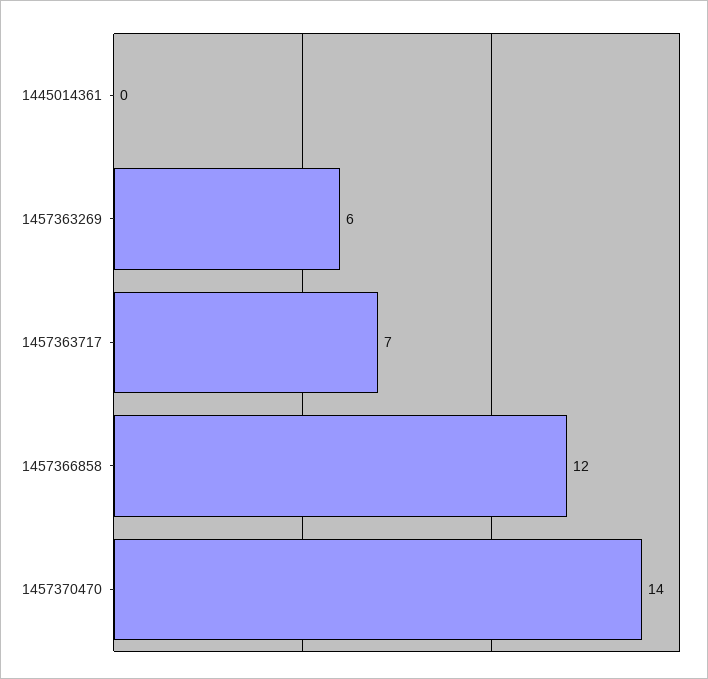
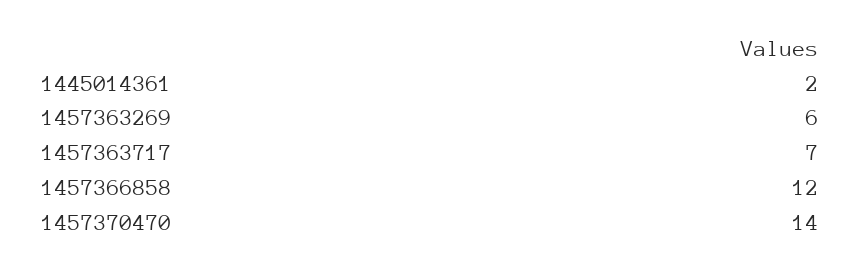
  {
-   "1445014361": 0,
+   "1445014361": 2,
    "1457363269": 6,
    "1457363717": 7,
    "1457366858": 12,
    "1457370470": 14
  }

